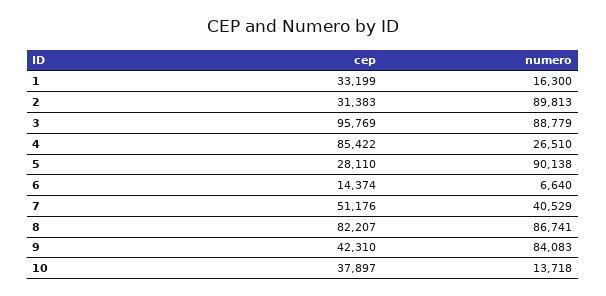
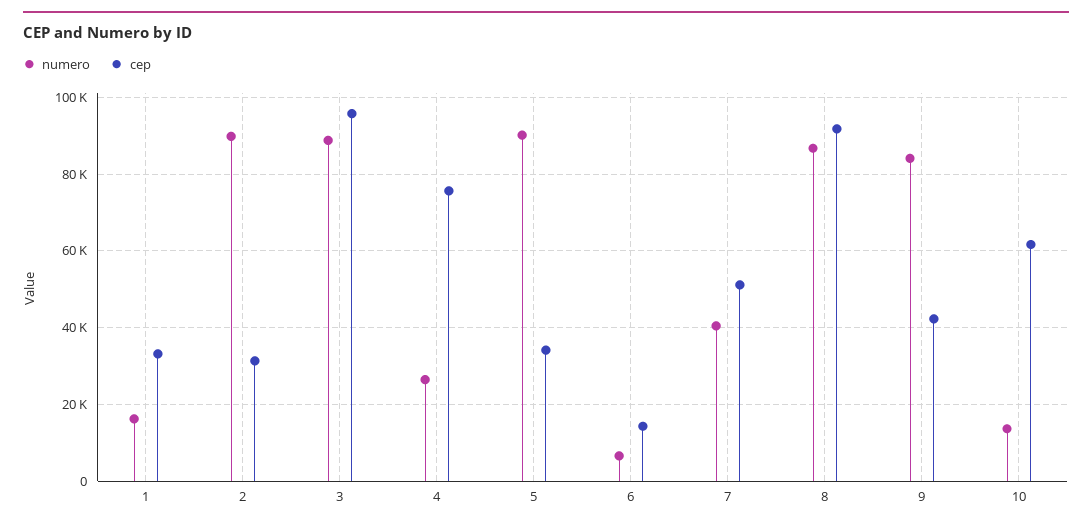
  {
    "cep": {
      "1": 33199,
      "2": 31383,
      "3": 95769,
-     "4": 85422,
+     "4": 76000,
-     "5": 28110,
+     "5": 34000,
      "6": 14374,
      "7": 51176,
-     "8": 82207,
+     "8": 92000,
      "9": 42310,
-     "10": 37897
+     "10": 62000
    },
    "numero": {
      "1": 16300,
      "2": 89813,
      "3": 88779,
      "4": 26510,
      "5": 90138,
      "6": 6640,
      "7": 40529,
      "8": 86741,
      "9": 84083,
      "10": 13718
    }
  }

